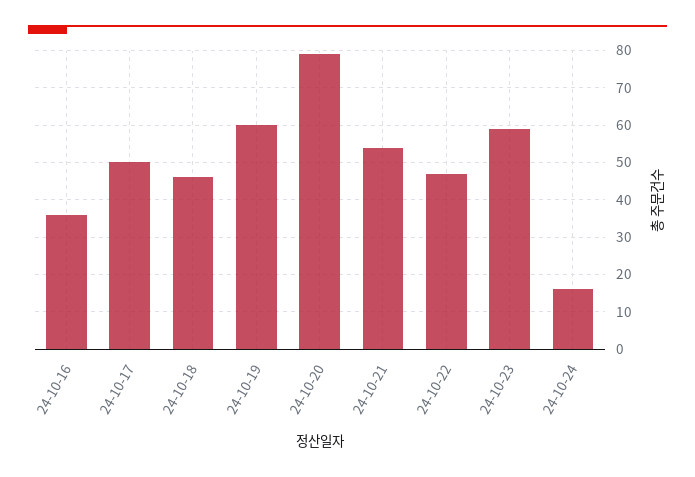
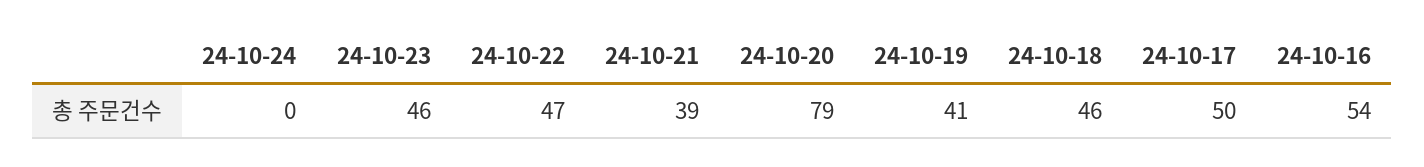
  {
-   "24-10-16": 35,
+   "24-10-16": 54,
    "24-10-17": 50,
    "24-10-18": 46,
-   "24-10-19": 60,
+   "24-10-19": 41,
    "24-10-20": 79,
-   "24-10-21": 55,
+   "24-10-21": 39,
    "24-10-22": 47,
-   "24-10-23": 60,
+   "24-10-23": 46,
-   "24-10-24": 15
+   "24-10-24": 0
  }

